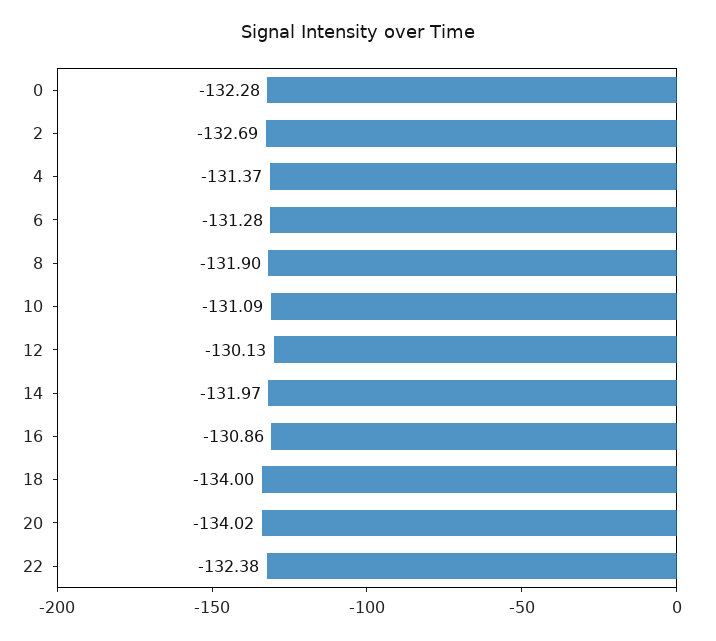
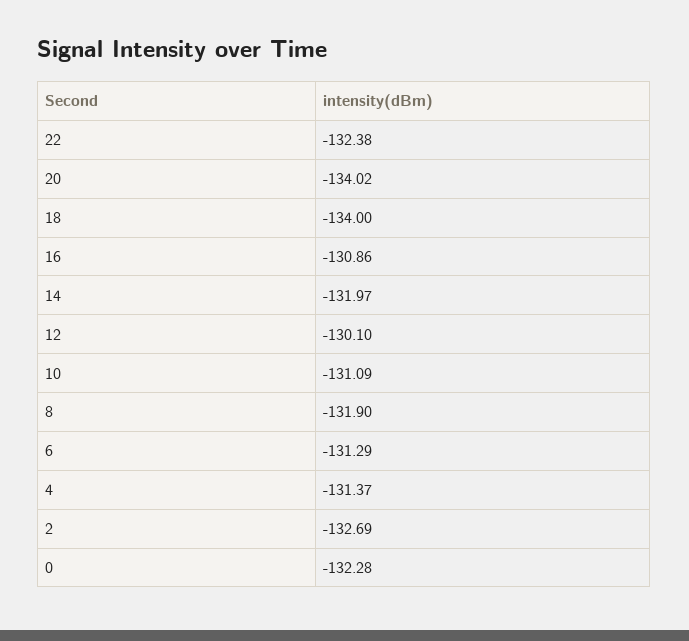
  {
    "0": -132.28,
    "2": -132.69,
    "4": -131.37,
-   "6": -131.28,
+   "6": -131.29,
    "8": -131.9,
    "10": -131.09,
-   "12": -130.13,
+   "12": -130.1,
    "14": -131.97,
    "16": -130.86,
    "18": -134,
    "20": -134.02,
    "22": -132.38
  }

